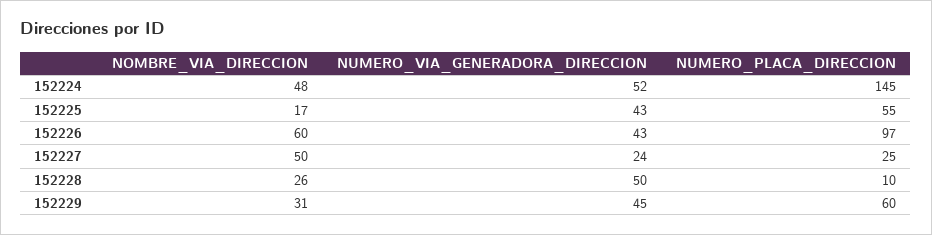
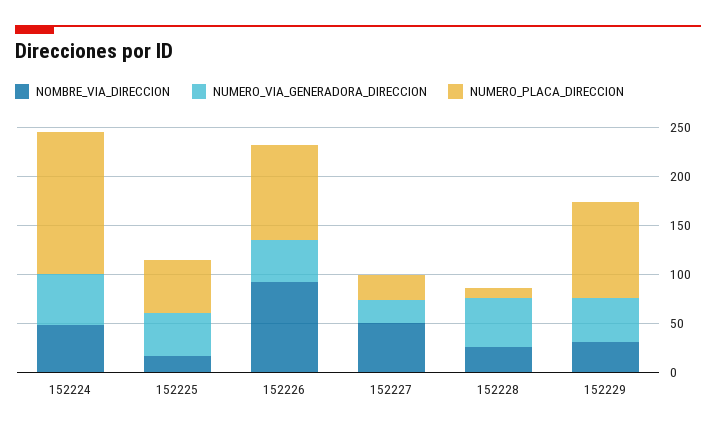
  {
    "NOMBRE_VIA_DIRECCION": {
      "152224": 48,
      "152225": 17,
-     "152226": 60,
+     "152226": 90,
      "152227": 50,
      "152228": 26,
      "152229": 31
    },
    "NUMERO_VIA_GENERADORA_DIRECCION": {
      "152224": 52,
      "152225": 43,
      "152226": 43,
      "152227": 24,
      "152228": 50,
      "152229": 45
    },
    "NUMERO_PLACA_DIRECCION": {
      "152224": 145,
      "152225": 55,
      "152226": 97,
      "152227": 25,
      "152228": 10,
-     "152229": 60
+     "152229": 100
    }
  }

